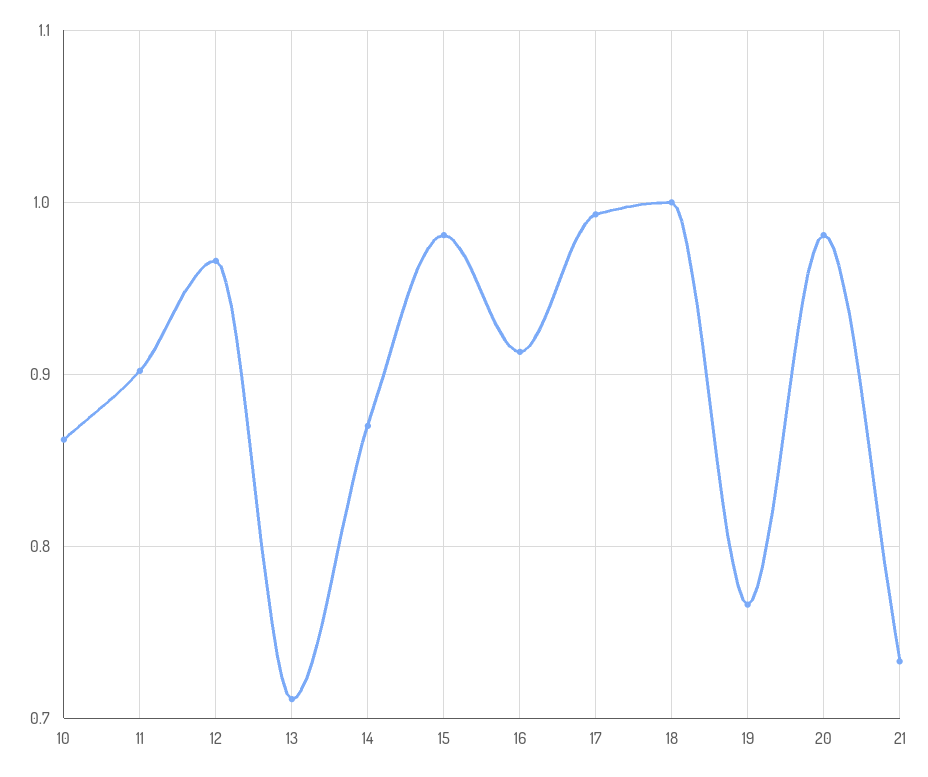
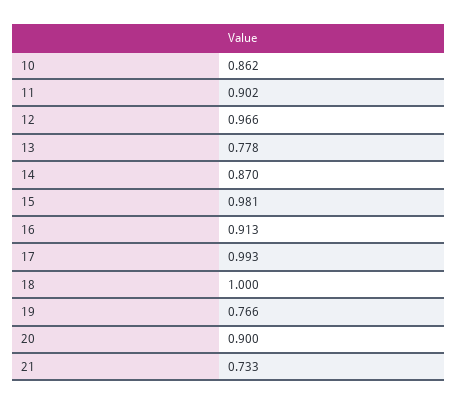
  {
    "10": 0.862,
    "11": 0.902,
    "12": 0.966,
-   "13": 0.71,
+   "13": 0.778,
    "14": 0.87,
    "15": 0.981,
    "16": 0.913,
    "17": 0.993,
    "18": 1,
    "19": 0.766,
-   "20": 0.98,
+   "20": 0.9,
    "21": 0.733
  }

